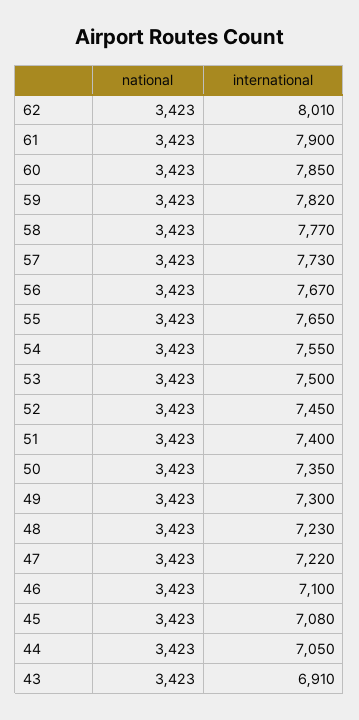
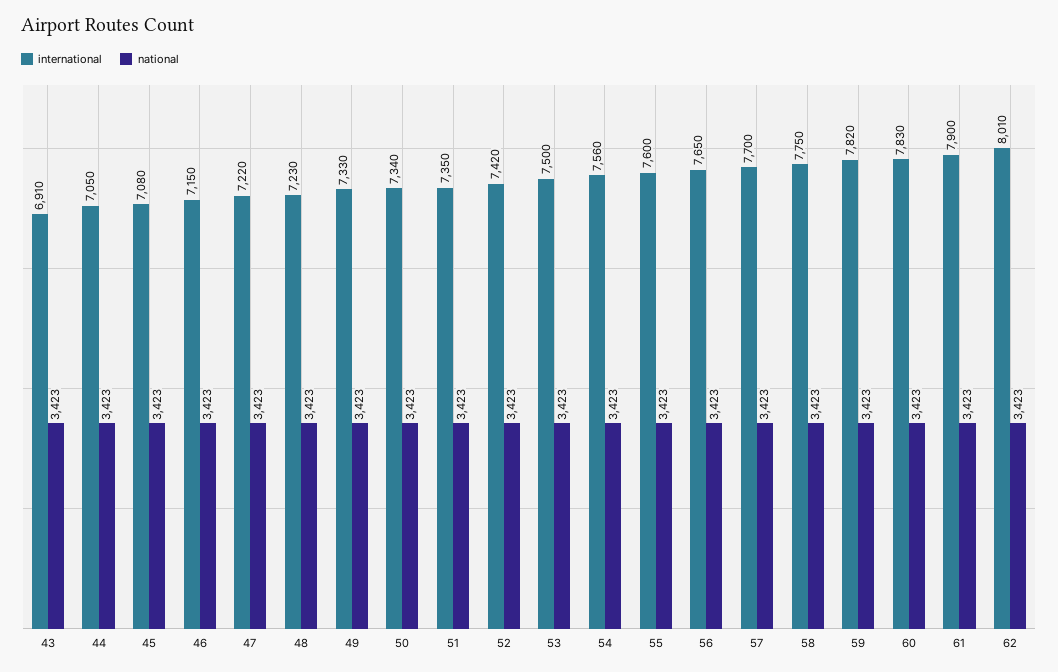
  {
    "national": {
      "62": 3423,
      "61": 3423,
      "60": 3423,
      "59": 3423,
      "58": 3423,
      "57": 3423,
      "56": 3423,
      "55": 3423,
      "54": 3423,
      "53": 3423,
      "52": 3423,
      "51": 3423,
      "50": 3423,
      "49": 3423,
      "48": 3423,
      "47": 3423,
      "46": 3423,
      "45": 3423,
      "44": 3423,
      "43": 3423
    },
    "international": {
      "62": 8010,
      "61": 7900,
-     "60": 7850,
+     "60": 7830,
      "59": 7820,
-     "58": 7770,
+     "58": 7750,
-     "57": 7730,
+     "57": 7700,
-     "56": 7670,
+     "56": 7650,
-     "55": 7650,
+     "55": 7600,
-     "54": 7550,
+     "54": 7560,
      "53": 7500,
-     "52": 7450,
+     "52": 7420,
-     "51": 7400,
+     "51": 7350,
-     "50": 7350,
+     "50": 7340,
-     "49": 7300,
+     "49": 7330,
      "48": 7230,
      "47": 7220,
-     "46": 7100,
+     "46": 7150,
      "45": 7080,
      "44": 7050,
      "43": 6910
    }
  }

